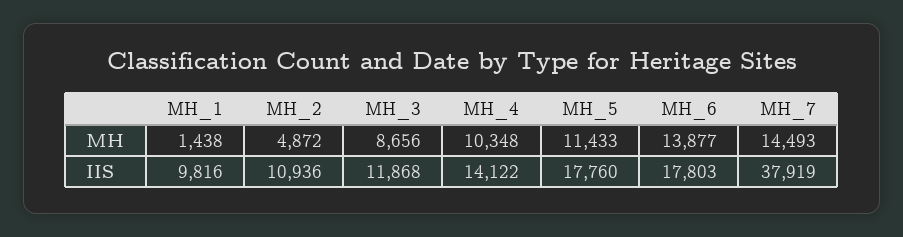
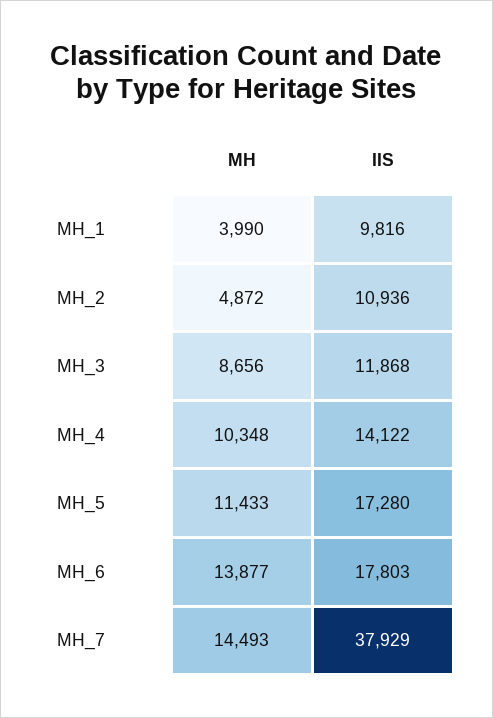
  {
    "MH_1": {
-     "MH": 1438,
+     "MH": 3990,
      "IIS": 9816
    },
    "MH_2": {
      "MH": 4872,
      "IIS": 10936
    },
    "MH_3": {
      "MH": 8656,
      "IIS": 11868
    },
    "MH_4": {
      "MH": 10348,
      "IIS": 14122
    },
    "MH_5": {
      "MH": 11433,
-     "IIS": 17760
+     "IIS": 17280
    },
    "MH_6": {
      "MH": 13877,
      "IIS": 17803
    },
    "MH_7": {
      "MH": 14493,
-     "IIS": 37919
+     "IIS": 37929
    }
  }

